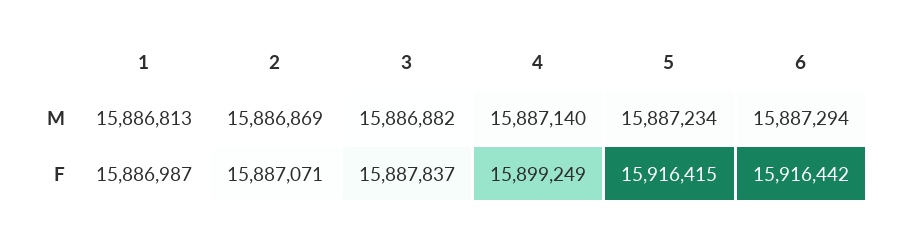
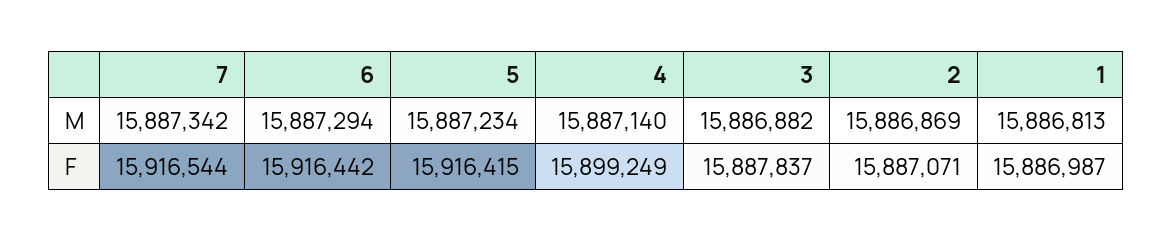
  {
    "1": {
      "M": 15886813,
      "F": 15886987
    },
    "2": {
      "M": 15886869,
      "F": 15887071
    },
    "3": {
      "M": 15886882,
      "F": 15887837
    },
    "4": {
      "M": 15887140,
      "F": 15899249
    },
    "5": {
      "M": 15887234,
      "F": 15916415
    },
    "6": {
      "M": 15887294,
      "F": 15916442
-   }
+   },
+   "7": {
+     "M": 15887342,
+     "F": 15916544
+   }
  }

